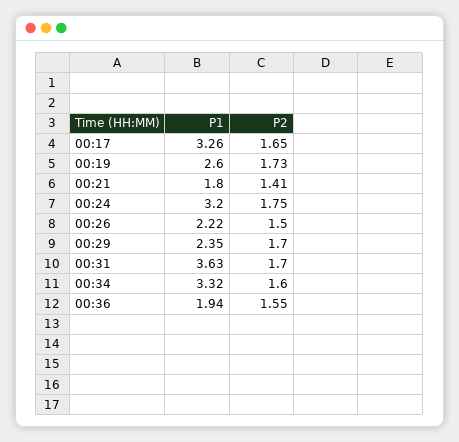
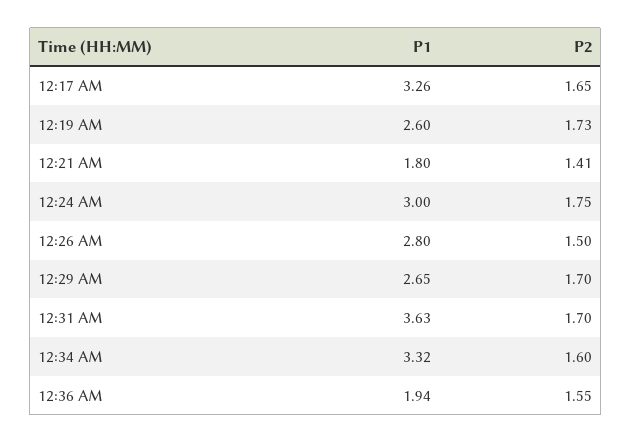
  {
    "P1": {
      "00:17": 3.26,
      "00:19": 2.6,
      "00:21": 1.8,
-     "00:24": 3.2,
+     "00:24": 3,
-     "00:26": 2.22,
+     "00:26": 2.8,
-     "00:29": 2.35,
+     "00:29": 2.65,
      "00:31": 3.63,
      "00:34": 3.32,
      "00:36": 1.94
    },
    "P2": {
      "00:17": 1.65,
      "00:19": 1.73,
      "00:21": 1.41,
      "00:24": 1.75,
      "00:26": 1.5,
      "00:29": 1.7,
      "00:31": 1.7,
      "00:34": 1.6,
      "00:36": 1.55
    }
  }

